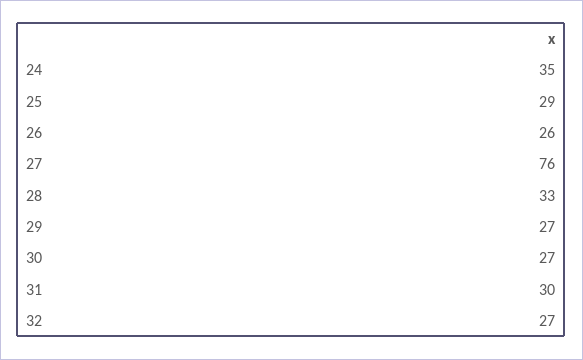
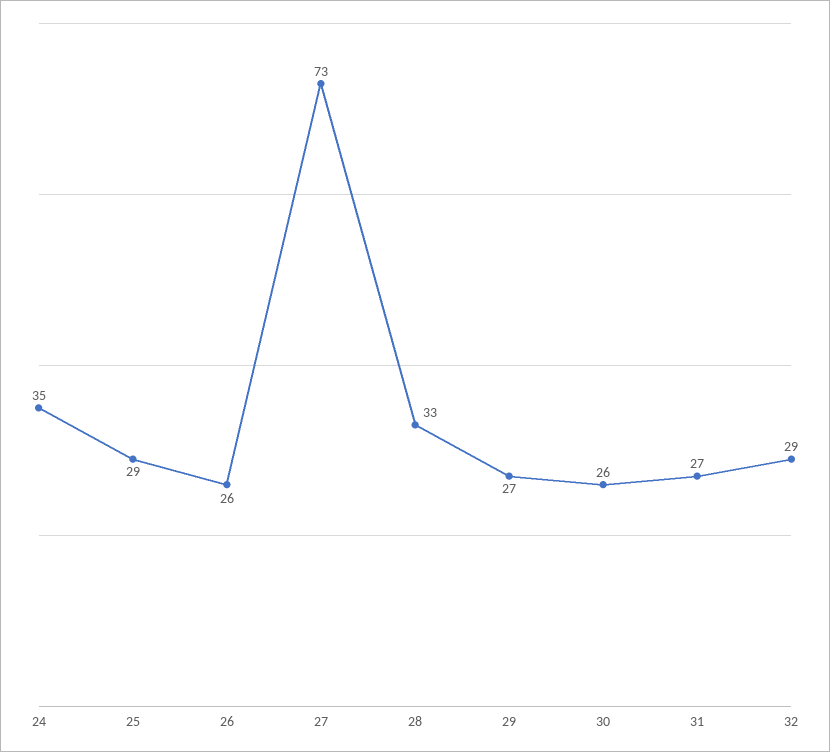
  {
    "24": 35,
    "25": 29,
    "26": 26,
-   "27": 76,
+   "27": 73,
    "28": 33,
    "29": 27,
-   "30": 27,
+   "30": 26,
-   "31": 30,
+   "31": 27,
-   "32": 27
+   "32": 29
  }

